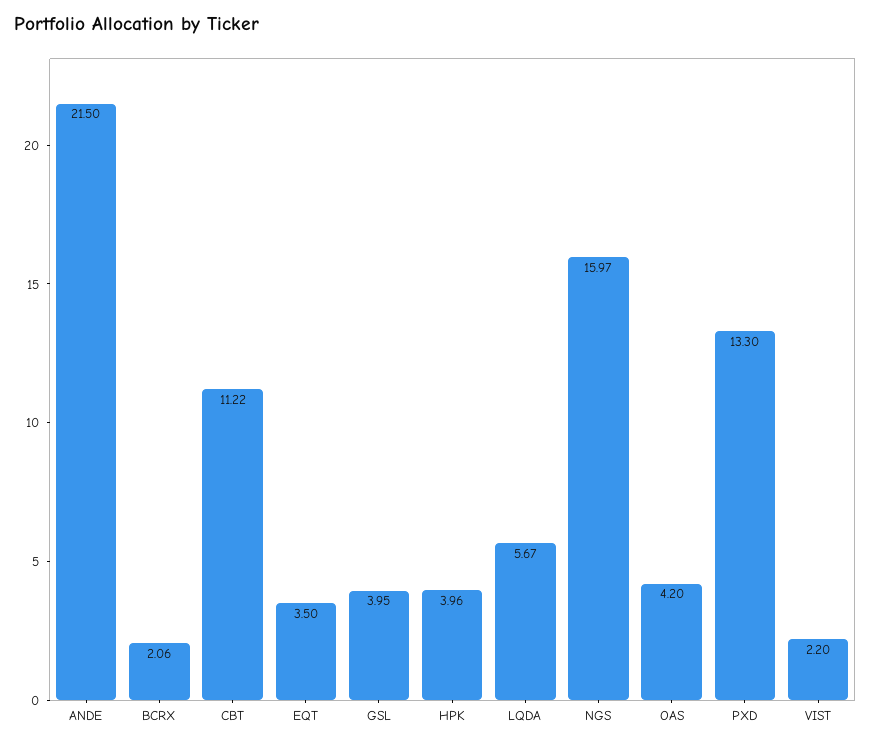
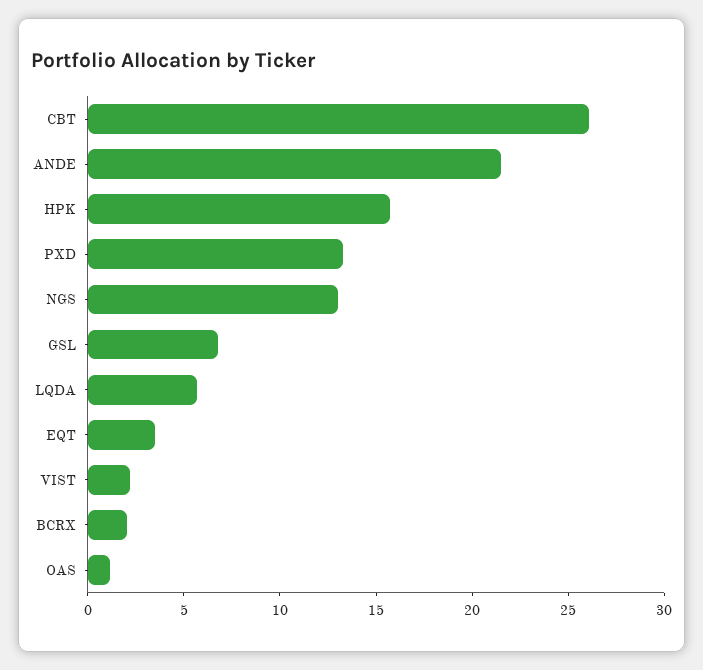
  {
    "ANDE": 21.5,
    "BCRX": 2.06,
-   "CBT": 11.22,
+   "CBT": 26,
    "EQT": 3.5,
-   "GSL": 3.95,
+   "GSL": 7,
-   "HPK": 3.96,
+   "HPK": 16,
    "LQDA": 5.67,
-   "NGS": 15.97,
+   "NGS": 13,
-   "OAS": 4.2,
+   "OAS": 1,
    "PXD": 13.3,
    "VIST": 2.2
  }

